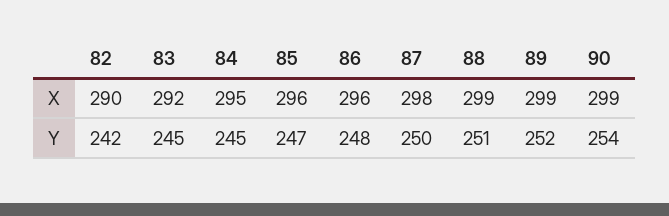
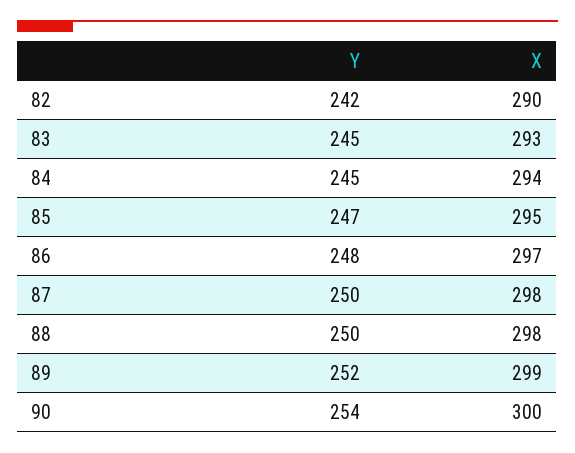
  {
    "82": {
      "X": 290,
      "Y": 242
    },
    "83": {
-     "X": 292,
+     "X": 293,
      "Y": 245
    },
    "84": {
-     "X": 295,
+     "X": 294,
      "Y": 245
    },
    "85": {
-     "X": 296,
+     "X": 295,
      "Y": 247
    },
    "86": {
-     "X": 296,
+     "X": 297,
      "Y": 248
    },
    "87": {
      "X": 298,
      "Y": 250
    },
    "88": {
-     "X": 299,
+     "X": 298,
-     "Y": 251
+     "Y": 250
    },
    "89": {
      "X": 299,
      "Y": 252
    },
    "90": {
-     "X": 299,
+     "X": 300,
      "Y": 254
    }
  }

